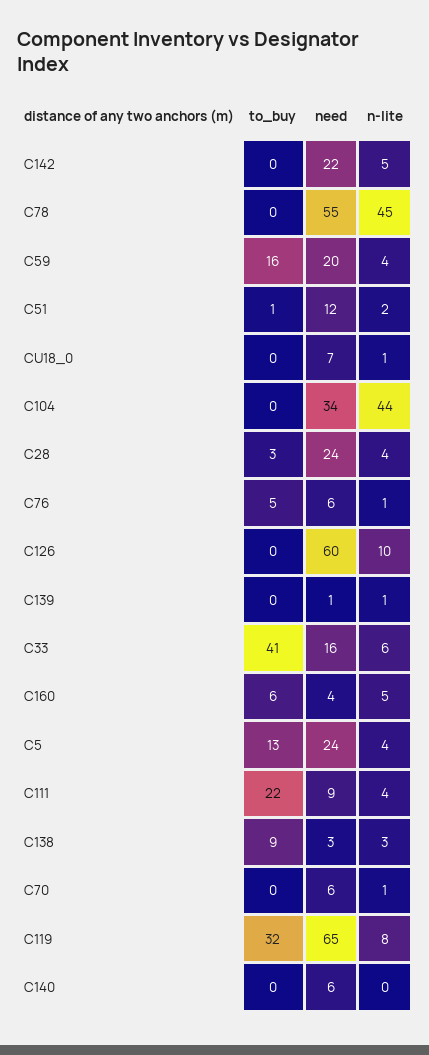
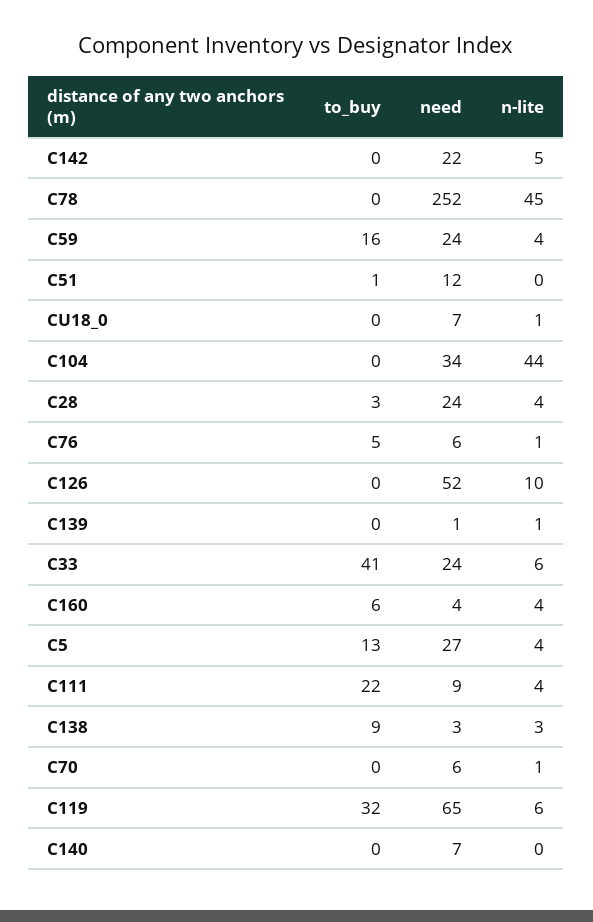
  {
    "to_buy": {
      "C142": 0,
      "C78": 0,
      "C59": 16,
      "C51": 1,
      "CU18_0": 0,
      "C104": 0,
      "C28": 3,
      "C76": 5,
      "C126": 0,
      "C139": 0,
      "C33": 41,
      "C160": 6,
      "C5": 13,
      "C111": 22,
      "C138": 9,
      "C70": 0,
      "C119": 32,
      "C140": 0
    },
    "need": {
      "C142": 22,
-     "C78": 55,
+     "C78": 252,
-     "C59": 20,
+     "C59": 24,
      "C51": 12,
      "CU18_0": 7,
      "C104": 34,
      "C28": 24,
      "C76": 6,
-     "C126": 60,
+     "C126": 52,
      "C139": 1,
-     "C33": 16,
+     "C33": 24,
      "C160": 4,
-     "C5": 24,
+     "C5": 27,
      "C111": 9,
      "C138": 3,
      "C70": 6,
      "C119": 65,
-     "C140": 6
+     "C140": 7
    },
    "n-lite": {
      "C142": 5,
      "C78": 45,
      "C59": 4,
-     "C51": 2,
+     "C51": 0,
      "CU18_0": 1,
      "C104": 44,
      "C28": 4,
      "C76": 1,
      "C126": 10,
      "C139": 1,
      "C33": 6,
-     "C160": 5,
+     "C160": 4,
      "C5": 4,
      "C111": 4,
      "C138": 3,
      "C70": 1,
-     "C119": 8,
+     "C119": 6,
      "C140": 0
    }
  }

